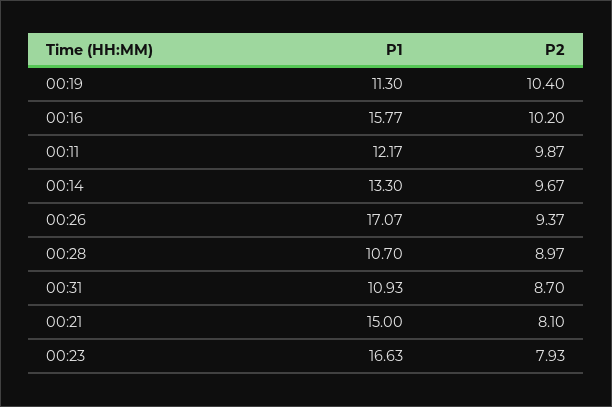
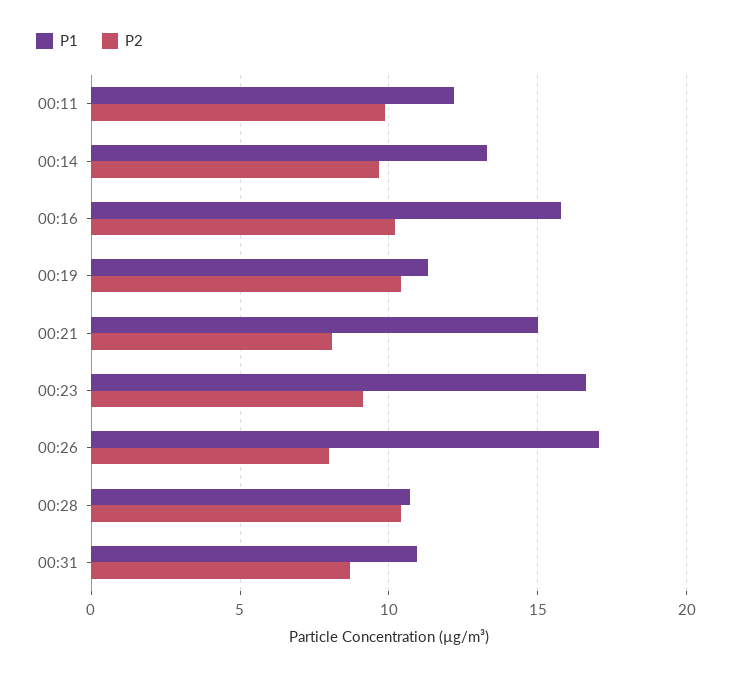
  {
    "P1": {
      "00:19": 11.3,
      "00:16": 15.77,
      "00:11": 12.17,
      "00:14": 13.3,
      "00:26": 17.07,
      "00:28": 10.7,
      "00:31": 10.93,
      "00:21": 15,
      "00:23": 16.63
    },
    "P2": {
      "00:19": 10.4,
      "00:16": 10.2,
      "00:11": 9.87,
      "00:14": 9.67,
-     "00:26": 9.37,
+     "00:26": 8,
-     "00:28": 8.97,
+     "00:28": 10.5,
      "00:31": 8.7,
      "00:21": 8.1,
-     "00:23": 7.93
+     "00:23": 9
    }
  }

